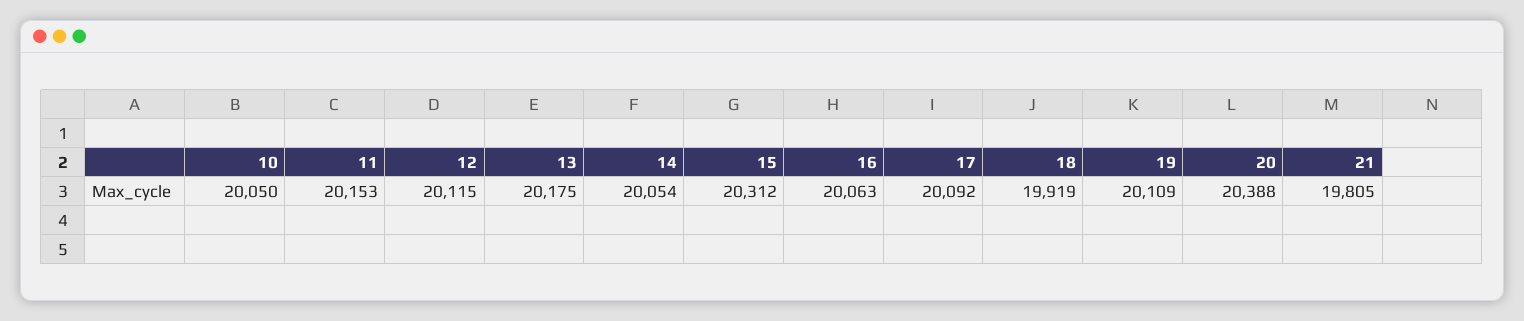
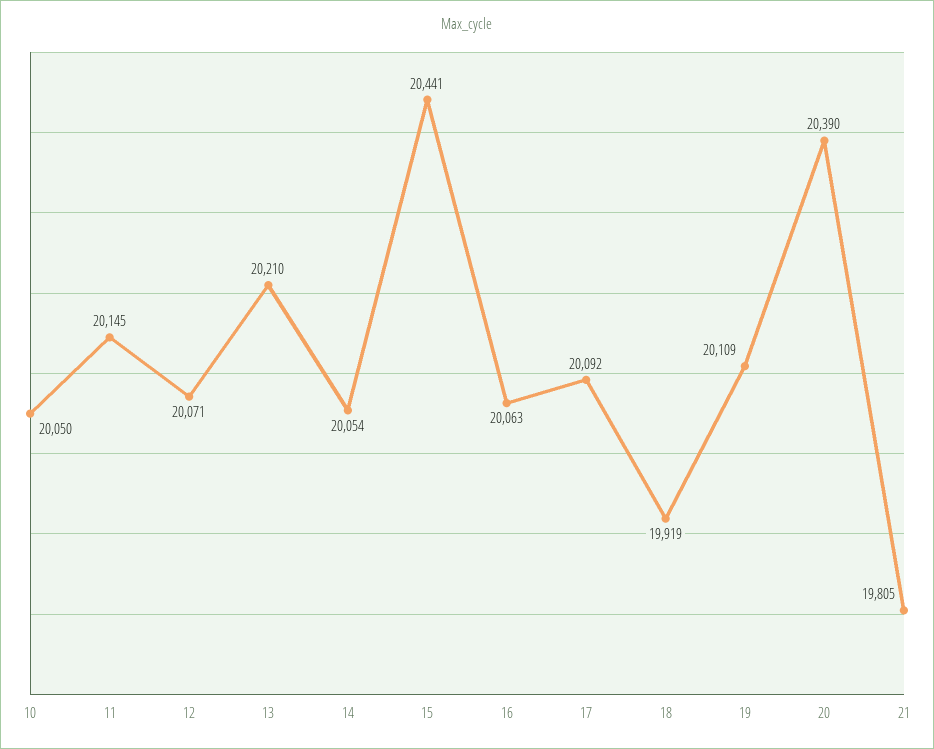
  {
    "10": 20050,
-   "11": 20153,
+   "11": 20145,
-   "12": 20115,
+   "12": 20071,
-   "13": 20175,
+   "13": 20210,
    "14": 20054,
-   "15": 20312,
+   "15": 20441,
    "16": 20063,
    "17": 20092,
    "18": 19919,
    "19": 20109,
-   "20": 20388,
+   "20": 20390,
    "21": 19805
  }

